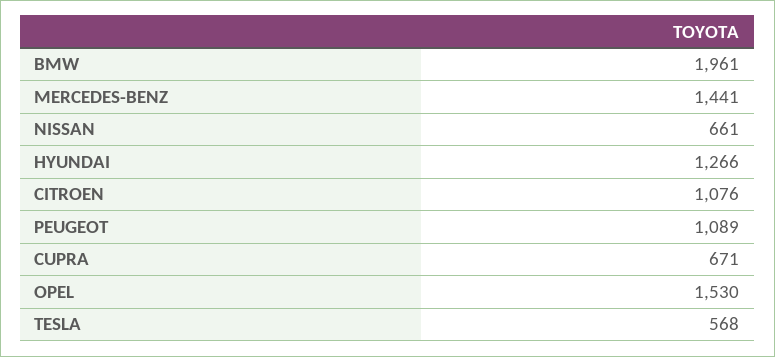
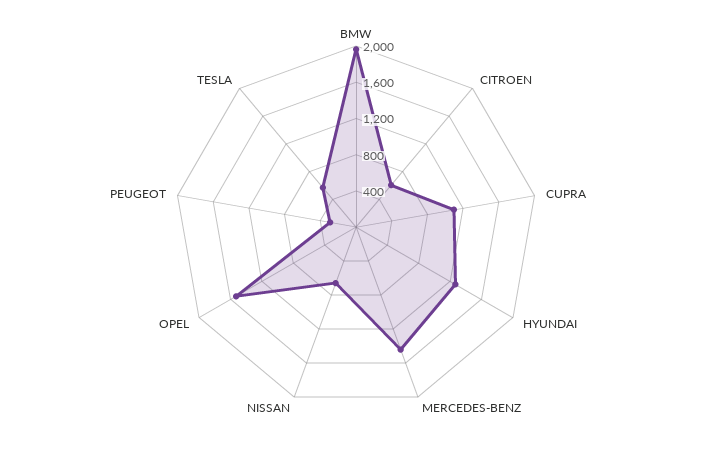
  {
    "BMW": 1961,
    "MERCEDES-BENZ": 1441,
    "NISSAN": 661,
    "HYUNDAI": 1266,
-   "CITROEN": 1076,
+   "CITROEN": 600,
-   "PEUGEOT": 1089,
+   "PEUGEOT": 300,
-   "CUPRA": 671,
+   "CUPRA": 1100,
    "OPEL": 1530,
    "TESLA": 568
  }

